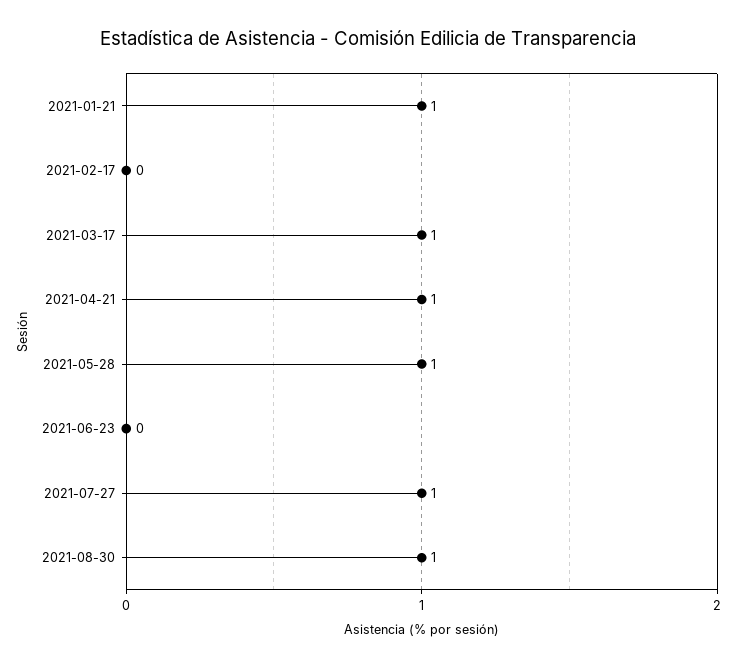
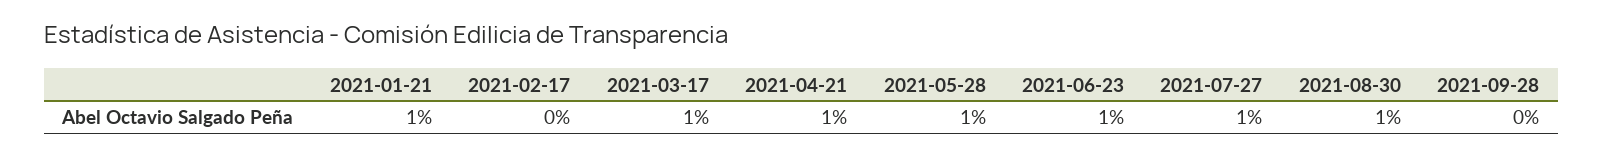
  {
    "2021-01-21": 1,
    "2021-02-17": 0,
    "2021-03-17": 1,
    "2021-04-21": 1,
    "2021-05-28": 1,
-   "2021-06-23": 0,
+   "2021-06-23": 1,
    "2021-07-27": 1,
-   "2021-08-30": 1
+   "2021-08-30": 1,
+   "2021-09-28": 0
  }

